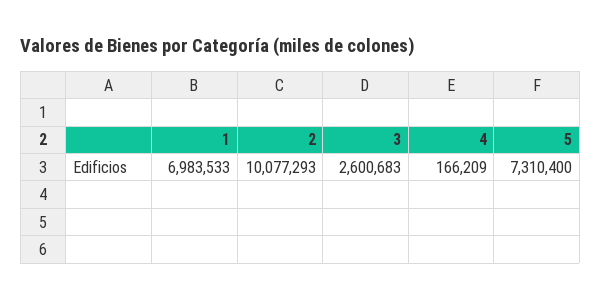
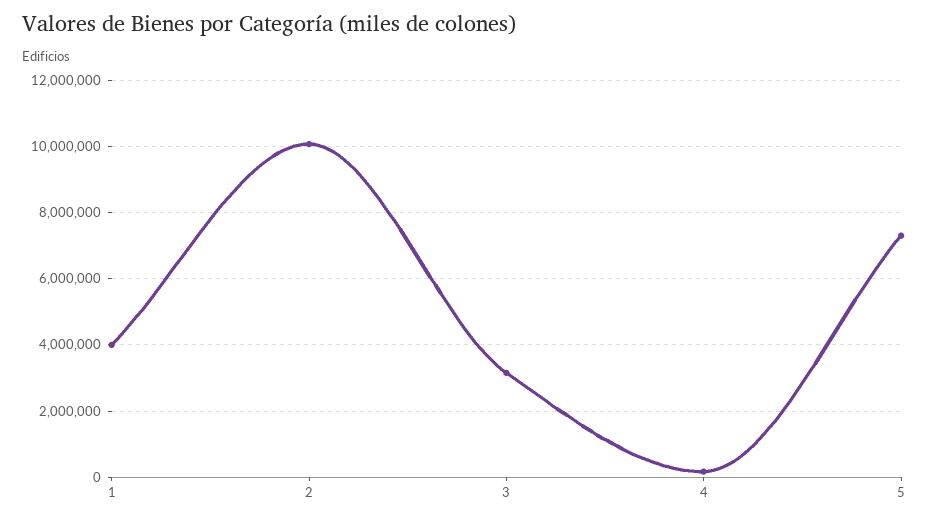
  {
-   "1": 6983533,
+   "1": 4000000,
    "2": 10077293,
-   "3": 2600683,
+   "3": 3200000,
    "4": 166209,
    "5": 7310400
  }

